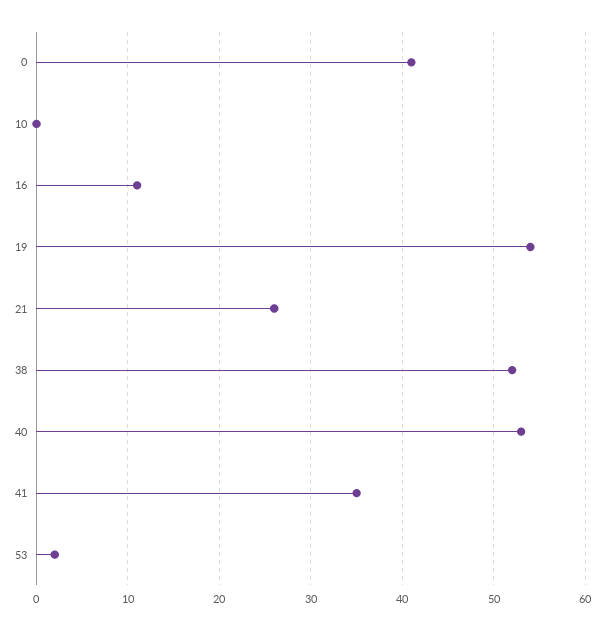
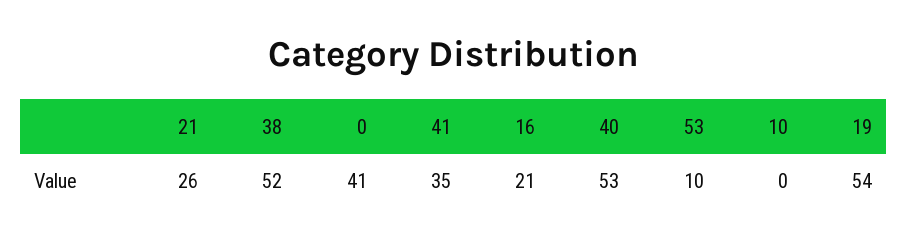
  {
    "0": 41,
    "10": 0,
-   "16": 11,
+   "16": 21,
    "19": 54,
    "21": 26,
    "38": 52,
    "40": 53,
    "41": 35,
-   "53": 2
+   "53": 10
  }

